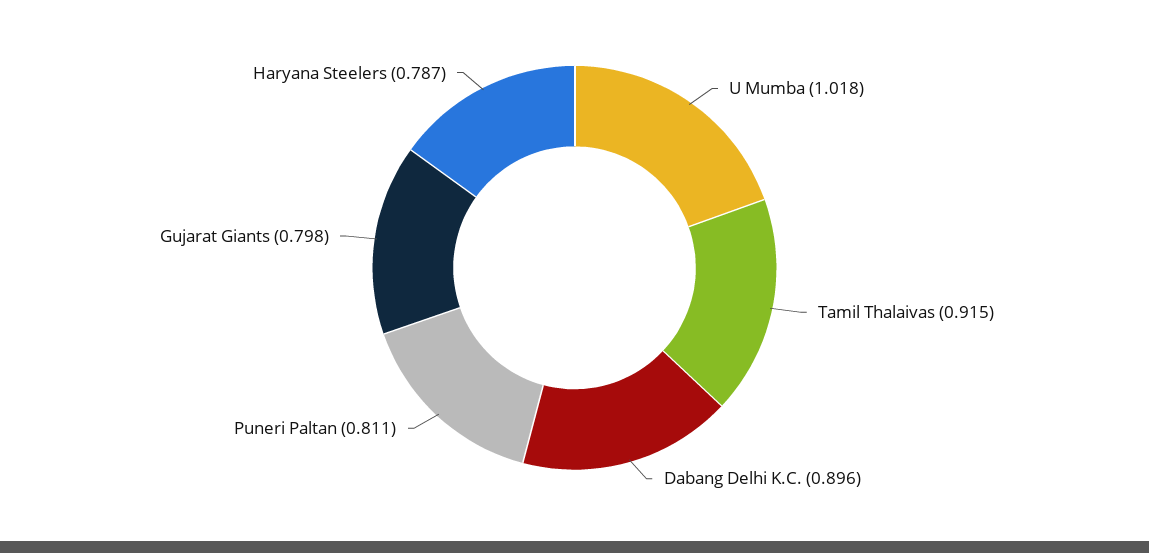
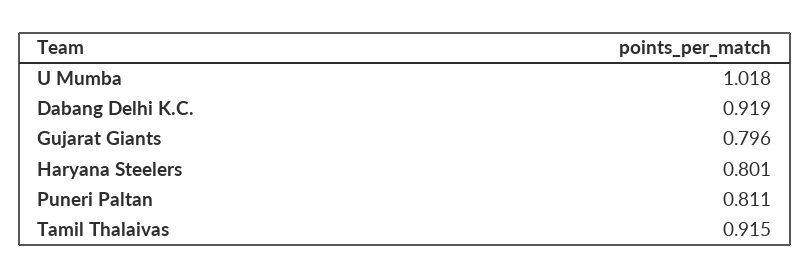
  {
    "U Mumba": 1.018,
    "Tamil Thalaivas": 0.915,
-   "Dabang Delhi K.C.": 0.896,
+   "Dabang Delhi K.C.": 0.919,
    "Puneri Paltan": 0.811,
-   "Gujarat Giants": 0.798,
+   "Gujarat Giants": 0.796,
-   "Haryana Steelers": 0.787
+   "Haryana Steelers": 0.801
  }

